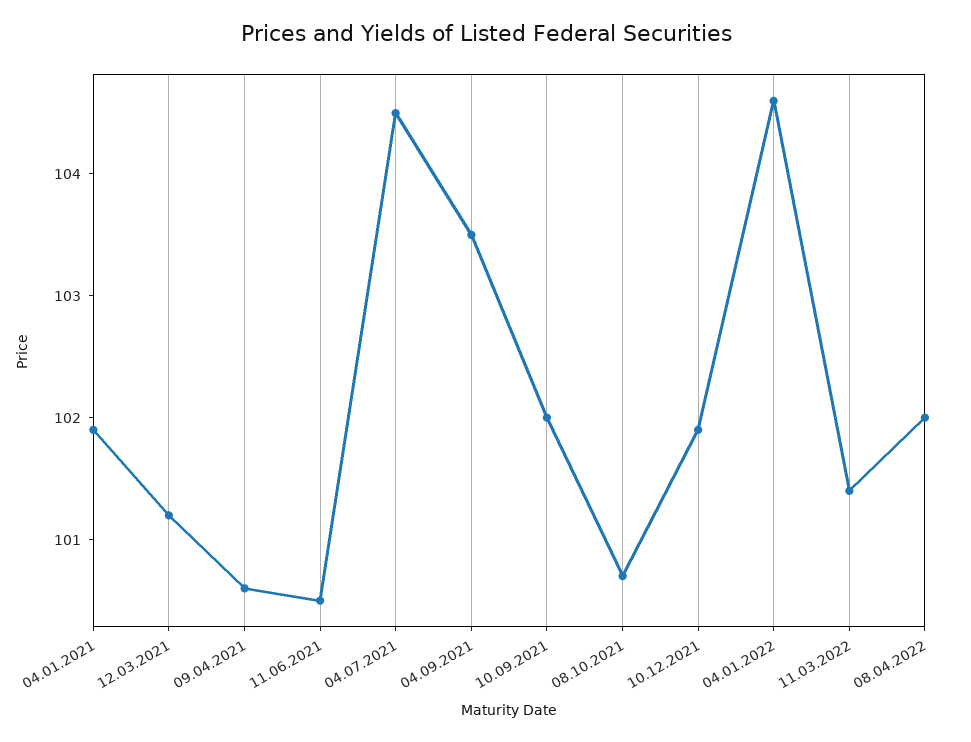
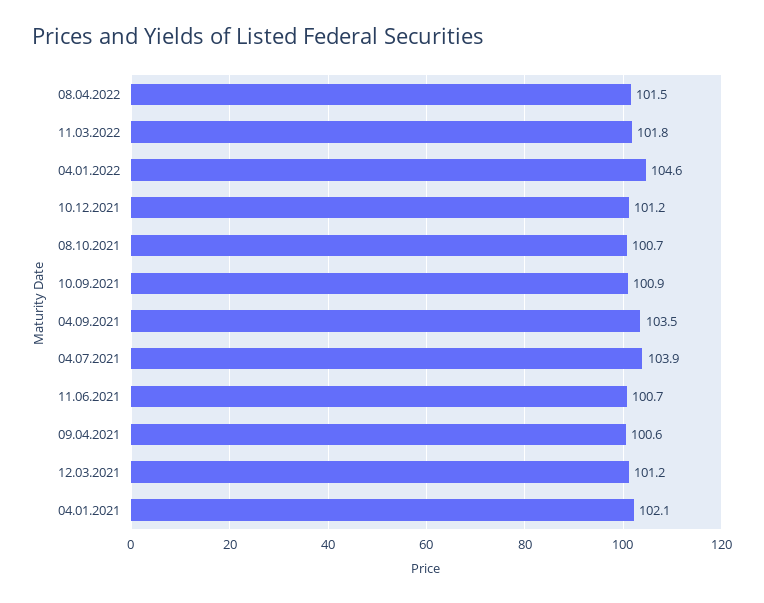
  {
-   "04.01.2021": 101.9,
+   "04.01.2021": 102.1,
    "12.03.2021": 101.2,
    "09.04.2021": 100.6,
-   "11.06.2021": 100.5,
+   "11.06.2021": 100.7,
-   "04.07.2021": 104.5,
+   "04.07.2021": 103.9,
    "04.09.2021": 103.5,
-   "10.09.2021": 102,
+   "10.09.2021": 100.9,
    "08.10.2021": 100.7,
-   "10.12.2021": 101.9,
+   "10.12.2021": 101.2,
    "04.01.2022": 104.6,
-   "11.03.2022": 101.4,
+   "11.03.2022": 101.8,
-   "08.04.2022": 102
+   "08.04.2022": 101.5
  }

